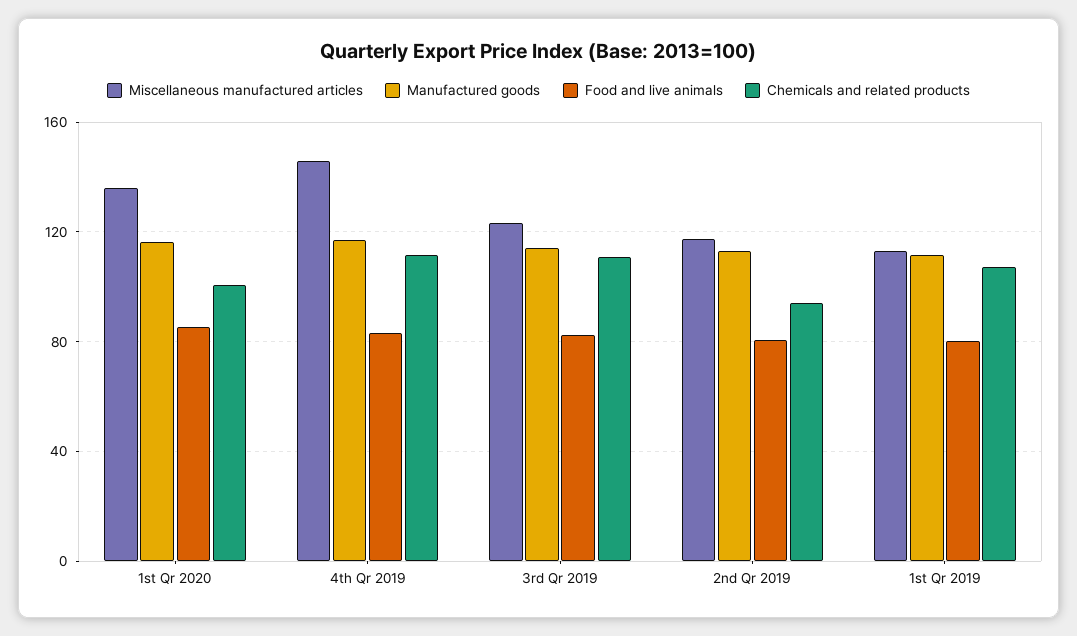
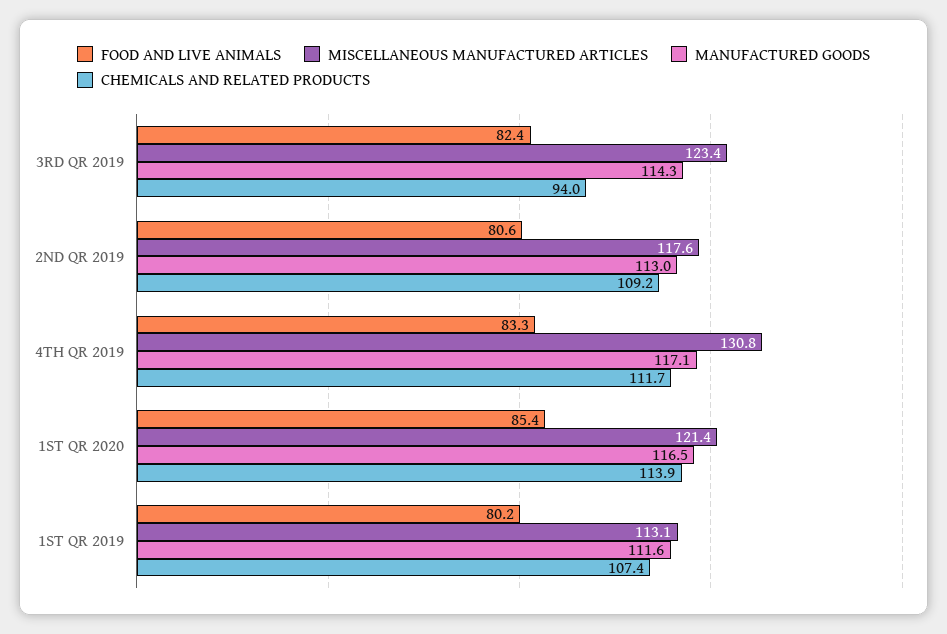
  {
    "Miscellaneous manufactured articles": {
-     "1st Qr 2020": 135,
+     "1st Qr 2020": 121.4,
-     "4th Qr 2019": 145,
+     "4th Qr 2019": 130.8,
      "3rd Qr 2019": 123.4,
      "2nd Qr 2019": 117.6,
      "1st Qr 2019": 113.1
    },
    "Manufactured goods": {
      "1st Qr 2020": 116.5,
      "4th Qr 2019": 117.1,
      "3rd Qr 2019": 114.3,
      "2nd Qr 2019": 113,
      "1st Qr 2019": 111.6
    },
    "Food and live animals": {
      "1st Qr 2020": 85.4,
      "4th Qr 2019": 83.3,
      "3rd Qr 2019": 82.4,
      "2nd Qr 2019": 80.6,
      "1st Qr 2019": 80.2
    },
    "Chemicals and related products": {
-     "1st Qr 2020": 100,
+     "1st Qr 2020": 113.9,
      "4th Qr 2019": 111.7,
-     "3rd Qr 2019": 110,
+     "3rd Qr 2019": 94,
-     "2nd Qr 2019": 95,
+     "2nd Qr 2019": 109.2,
      "1st Qr 2019": 107.4
    }
  }

